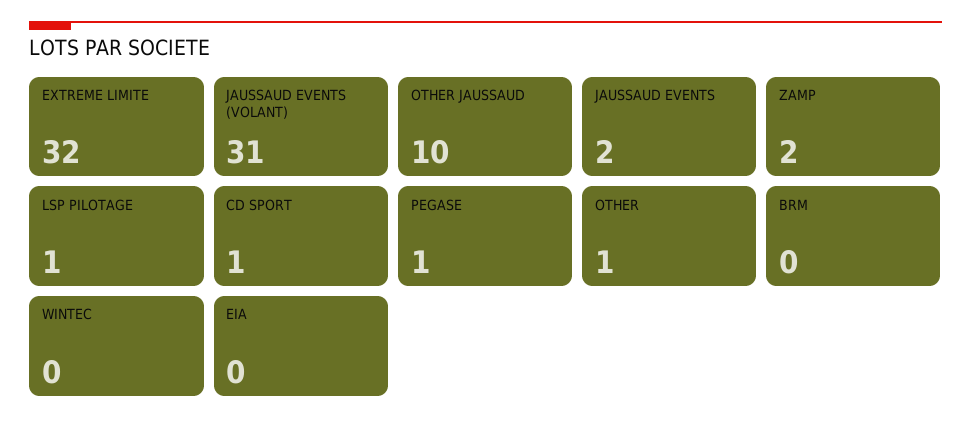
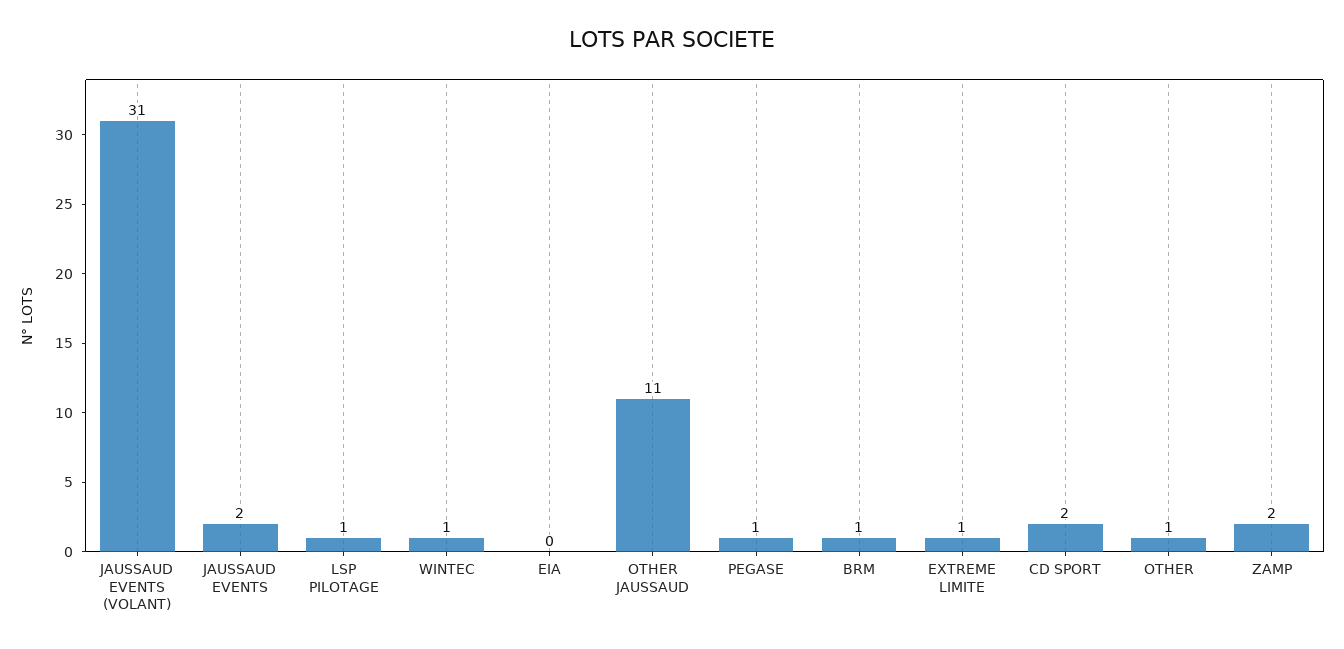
  {
-   "EXTREME LIMITE": 32,
+   "EXTREME LIMITE": 1,
    "JAUSSAUD EVENTS (VOLANT)": 31,
-   "OTHER JAUSSAUD": 10,
+   "OTHER JAUSSAUD": 11,
    "JAUSSAUD EVENTS": 2,
    "ZAMP": 2,
    "LSP PILOTAGE": 1,
-   "CD SPORT": 1,
+   "CD SPORT": 2,
    "PEGASE": 1,
    "OTHER": 1,
-   "BRM": 0,
+   "BRM": 1,
-   "WINTEC": 0,
+   "WINTEC": 1,
    "EIA": 0
  }

